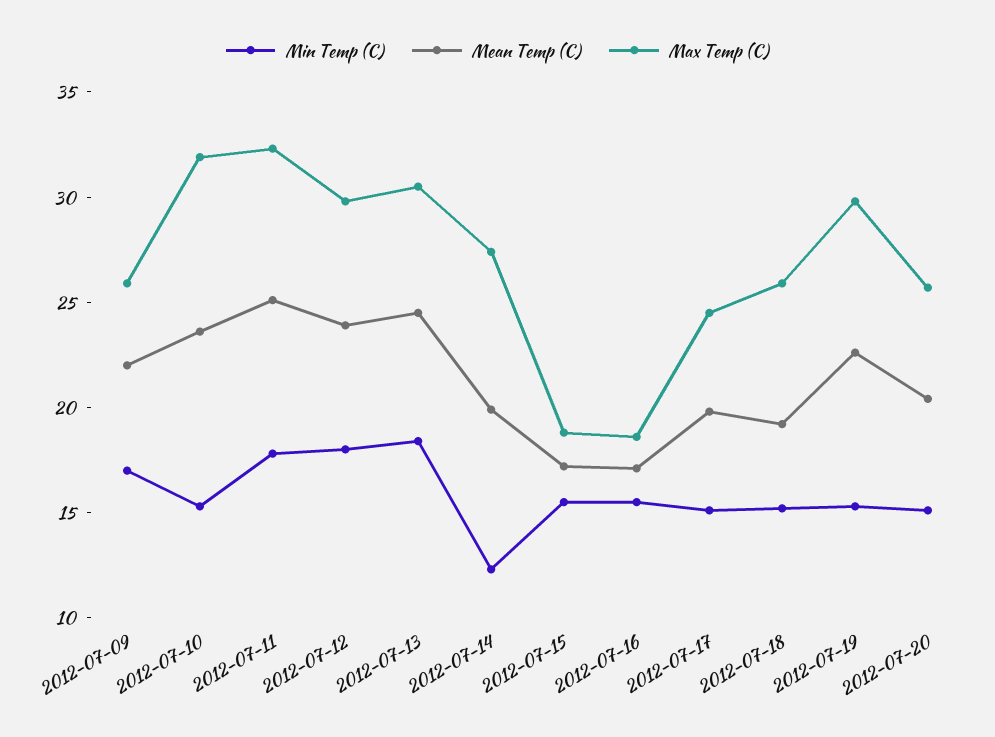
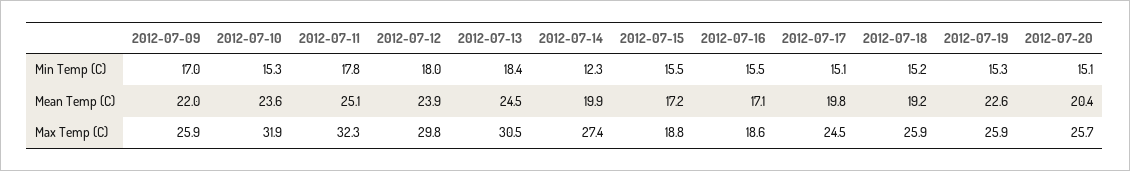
  {
    "Min Temp (C)": {
      "2012-07-09": 17,
      "2012-07-10": 15.3,
      "2012-07-11": 17.8,
      "2012-07-12": 18,
      "2012-07-13": 18.4,
      "2012-07-14": 12.3,
      "2012-07-15": 15.5,
      "2012-07-16": 15.5,
      "2012-07-17": 15.1,
      "2012-07-18": 15.2,
      "2012-07-19": 15.3,
      "2012-07-20": 15.1
    },
    "Mean Temp (C)": {
      "2012-07-09": 22,
      "2012-07-10": 23.6,
      "2012-07-11": 25.1,
      "2012-07-12": 23.9,
      "2012-07-13": 24.5,
      "2012-07-14": 19.9,
      "2012-07-15": 17.2,
      "2012-07-16": 17.1,
      "2012-07-17": 19.8,
      "2012-07-18": 19.2,
      "2012-07-19": 22.6,
      "2012-07-20": 20.4
    },
    "Max Temp (C)": {
      "2012-07-09": 25.9,
      "2012-07-10": 31.9,
      "2012-07-11": 32.3,
      "2012-07-12": 29.8,
      "2012-07-13": 30.5,
      "2012-07-14": 27.4,
      "2012-07-15": 18.8,
      "2012-07-16": 18.6,
      "2012-07-17": 24.5,
      "2012-07-18": 25.9,
-     "2012-07-19": 30,
+     "2012-07-19": 25.9,
      "2012-07-20": 25.7
    }
  }

